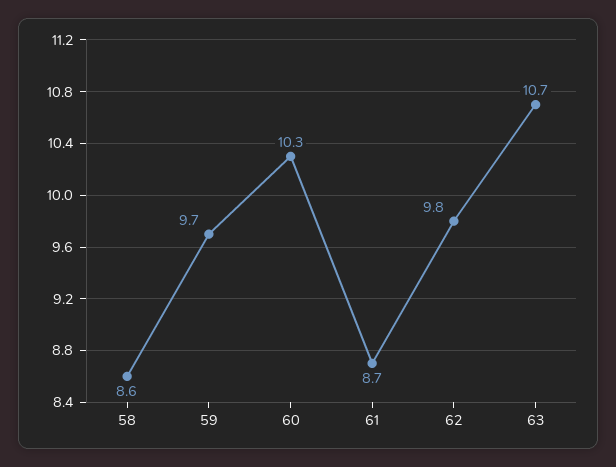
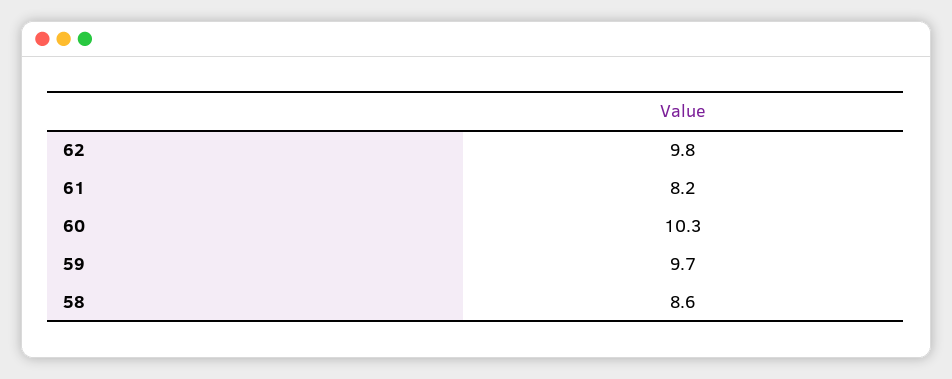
  {
    "58": 8.6,
    "59": 9.7,
    "60": 10.3,
-   "61": 8.7,
+   "61": 8.2,
-   "62": 9.8,
+   "62": 9.8
-   "63": 10.7
  }

